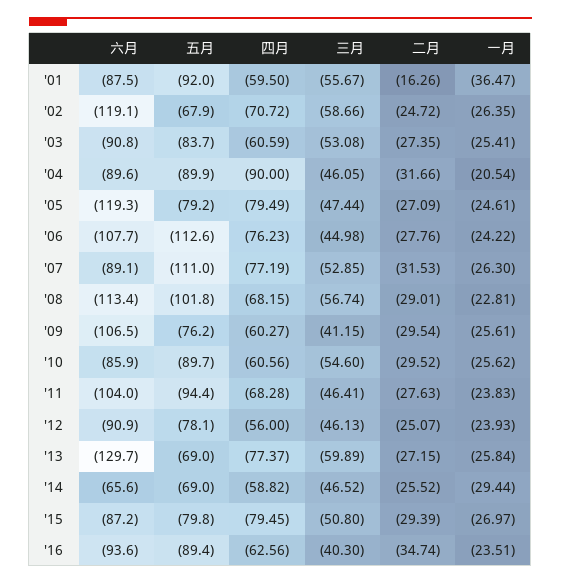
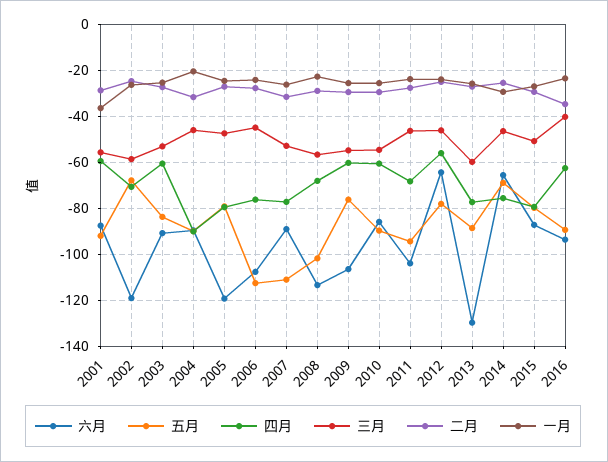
  {
    "六月": {
      "'01": -87.5,
      "'02": -119.1,
      "'03": -90.8,
      "'04": -89.6,
      "'05": -119.3,
      "'06": -107.7,
      "'07": -89.1,
      "'08": -113.4,
      "'09": -106.5,
      "'10": -85.9,
      "'11": -104,
-     "'12": -90.9,
+     "'12": -65,
      "'13": -129.7,
      "'14": -65.6,
      "'15": -87.2,
      "'16": -93.6
    },
    "五月": {
      "'01": -92,
      "'02": -67.9,
      "'03": -83.7,
      "'04": -89.9,
      "'05": -79.2,
      "'06": -112.6,
      "'07": -111,
      "'08": -101.8,
      "'09": -76.2,
      "'10": -89.7,
      "'11": -94.4,
      "'12": -78.1,
-     "'13": -69,
+     "'13": -90,
      "'14": -69,
      "'15": -79.8,
      "'16": -89.4
    },
    "四月": {
      "'01": -59.5,
      "'02": -70.72,
      "'03": -60.59,
      "'04": -90,
      "'05": -79.49,
      "'06": -76.23,
      "'07": -77.19,
      "'08": -68.15,
      "'09": -60.27,
      "'10": -60.56,
      "'11": -68.28,
      "'12": -56,
      "'13": -77.37,
-     "'14": -58.82,
+     "'14": -75,
      "'15": -79.45,
      "'16": -62.56
    },
    "三月": {
      "'01": -55.67,
      "'02": -58.66,
      "'03": -53.08,
      "'04": -46.05,
      "'05": -47.44,
      "'06": -44.98,
      "'07": -52.85,
      "'08": -56.74,
-     "'09": -41.15,
+     "'09": -55,
      "'10": -54.6,
      "'11": -46.41,
      "'12": -46.13,
      "'13": -59.89,
      "'14": -46.52,
      "'15": -50.8,
      "'16": -40.3
    },
    "二月": {
-     "'01": -16.26,
+     "'01": -30,
      "'02": -24.72,
      "'03": -27.35,
      "'04": -31.66,
      "'05": -27.09,
      "'06": -27.76,
      "'07": -31.53,
      "'08": -29.01,
      "'09": -29.54,
      "'10": -29.52,
      "'11": -27.63,
      "'12": -25.07,
      "'13": -27.15,
      "'14": -25.52,
      "'15": -29.39,
      "'16": -34.74
    },
    "一月": {
      "'01": -36.47,
      "'02": -26.35,
      "'03": -25.41,
      "'04": -20.54,
      "'05": -24.61,
      "'06": -24.22,
      "'07": -26.3,
      "'08": -22.81,
      "'09": -25.61,
      "'10": -25.62,
      "'11": -23.83,
      "'12": -23.93,
      "'13": -25.84,
      "'14": -29.44,
      "'15": -26.97,
      "'16": -23.51
    }
  }

